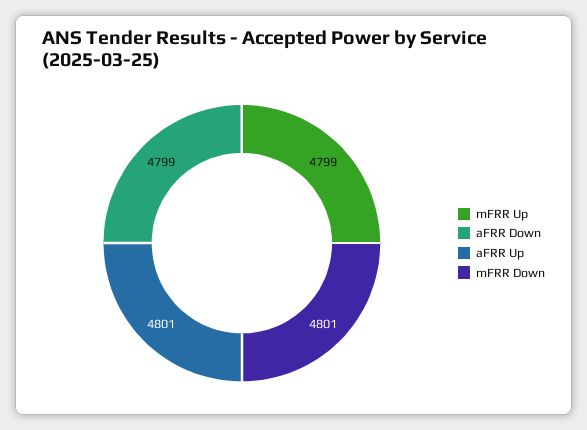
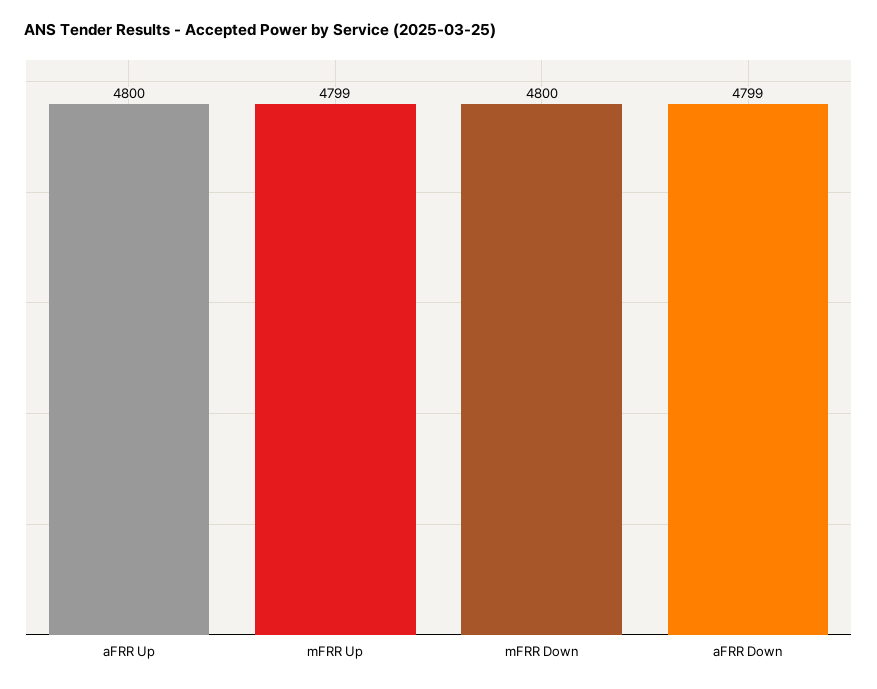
  {
    "mFRR Up": 4799,
    "aFRR Down": 4799,
-   "aFRR Up": 4801,
+   "aFRR Up": 4800,
-   "mFRR Down": 4801
+   "mFRR Down": 4800
  }

